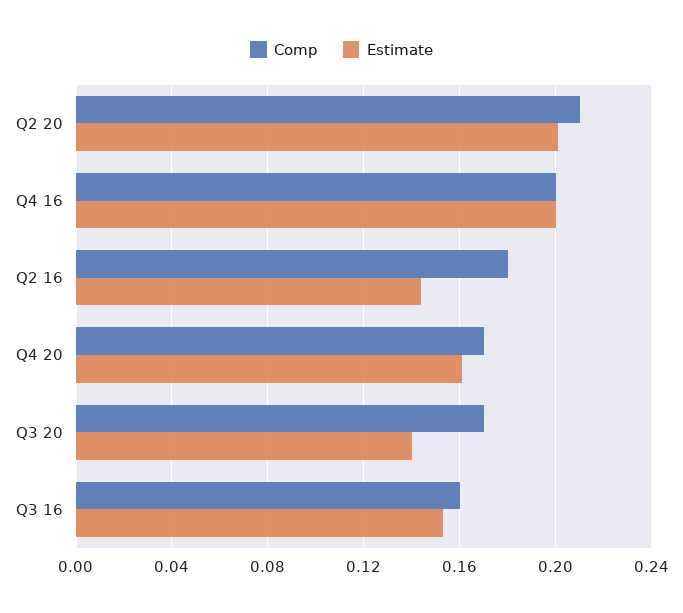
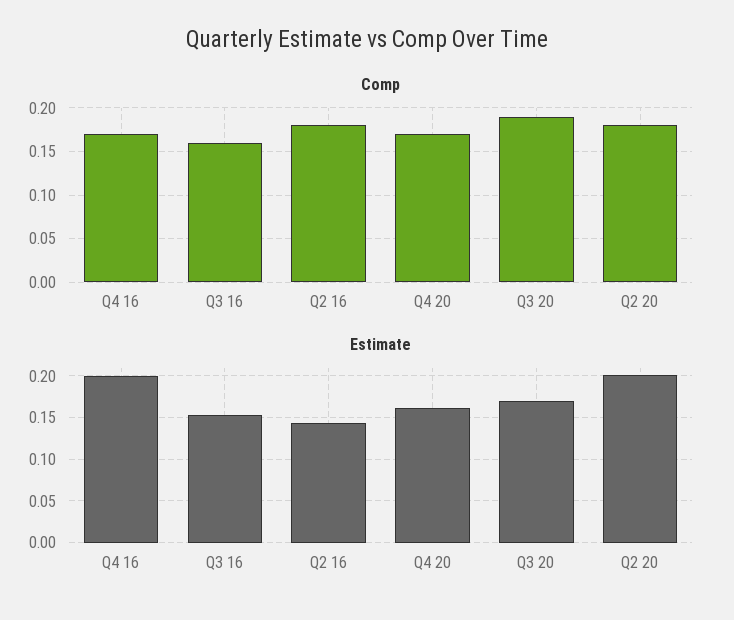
  {
    "Comp": {
-     "Q2 20": 0.21,
+     "Q2 20": 0.18,
-     "Q4 16": 0.2,
+     "Q4 16": 0.17,
      "Q2 16": 0.18,
      "Q4 20": 0.17,
-     "Q3 20": 0.17,
+     "Q3 20": 0.19,
      "Q3 16": 0.16
    },
    "Estimate": {
      "Q2 20": 0.2,
      "Q4 16": 0.2,
      "Q2 16": 0.145,
      "Q4 20": 0.16,
-     "Q3 20": 0.14,
+     "Q3 20": 0.17,
      "Q3 16": 0.155
    }
  }

